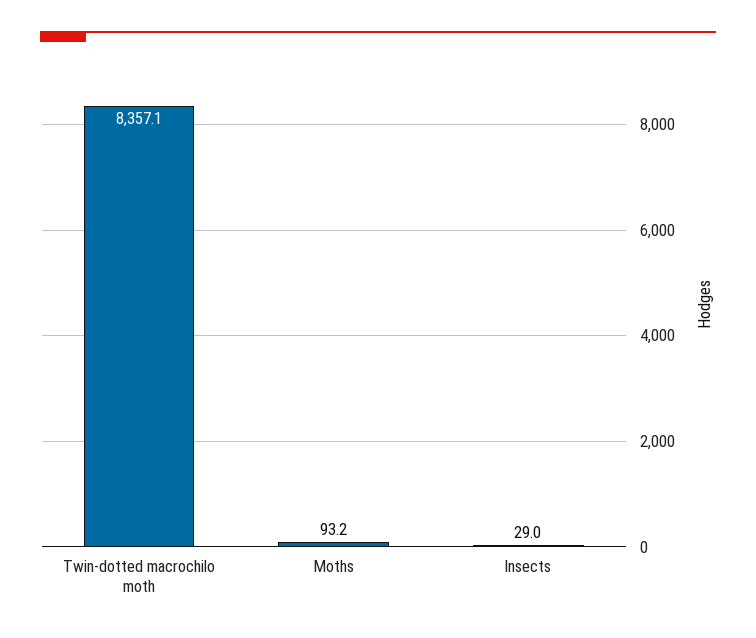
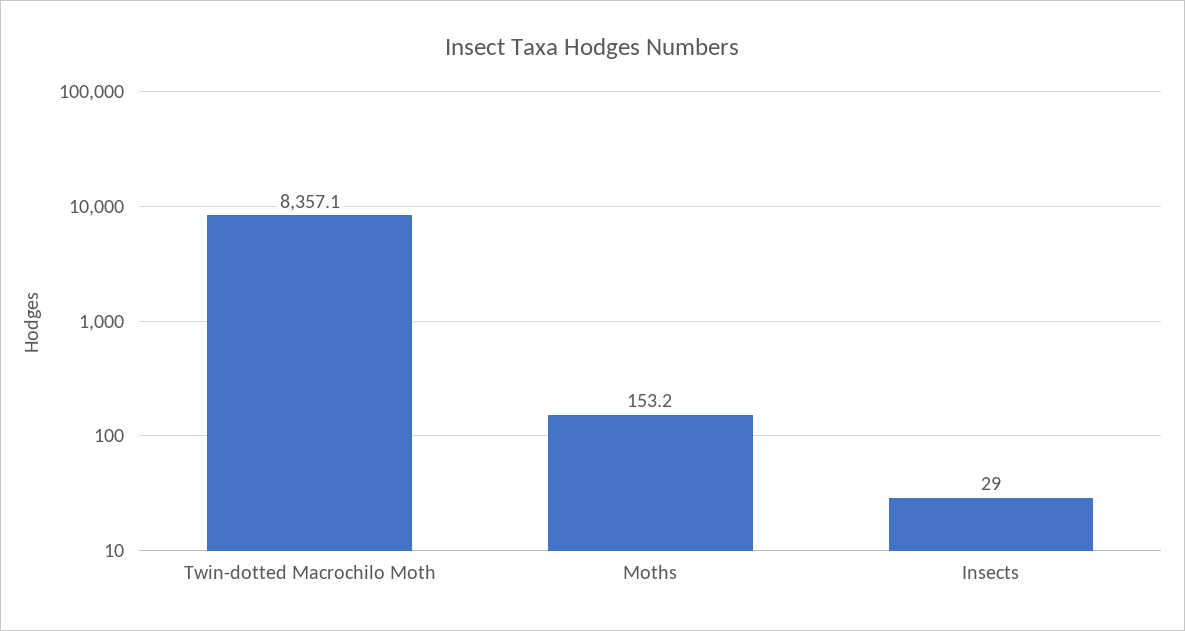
  {
    "Twin-dotted macrochilo moth": 8357.1,
-   "Moths": 93.2,
+   "Moths": 153.2,
    "Insects": 29
  }

